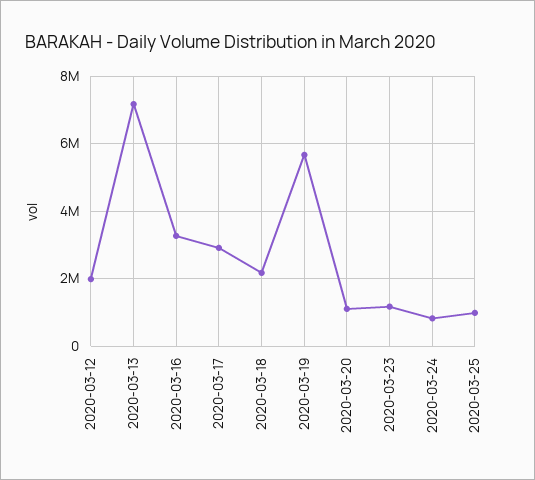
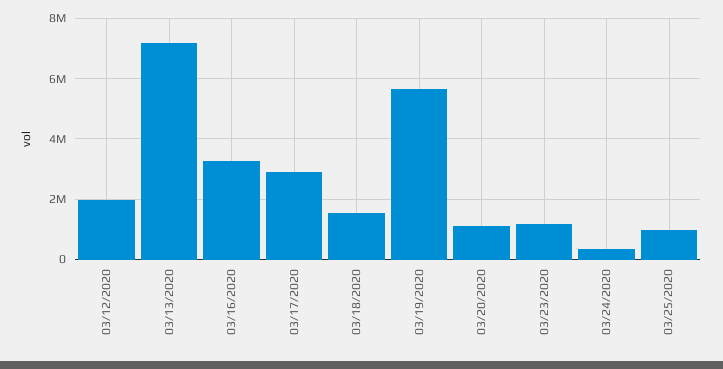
  {
    "2020-03-12": 2000000,
    "2020-03-13": 7200000,
    "2020-03-16": 3200000,
    "2020-03-17": 3000000,
-   "2020-03-18": 2200000,
+   "2020-03-18": 1600000,
    "2020-03-19": 5600000,
    "2020-03-20": 1200000,
    "2020-03-23": 1200000,
-   "2020-03-24": 800000,
+   "2020-03-24": 400000,
    "2020-03-25": 1000000
  }

